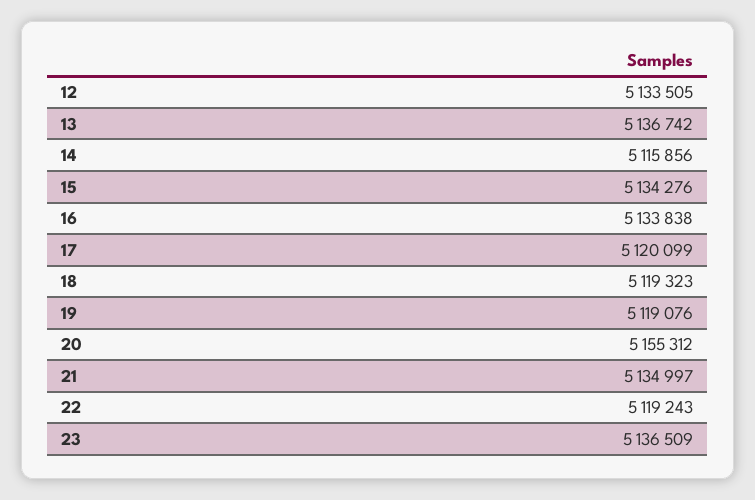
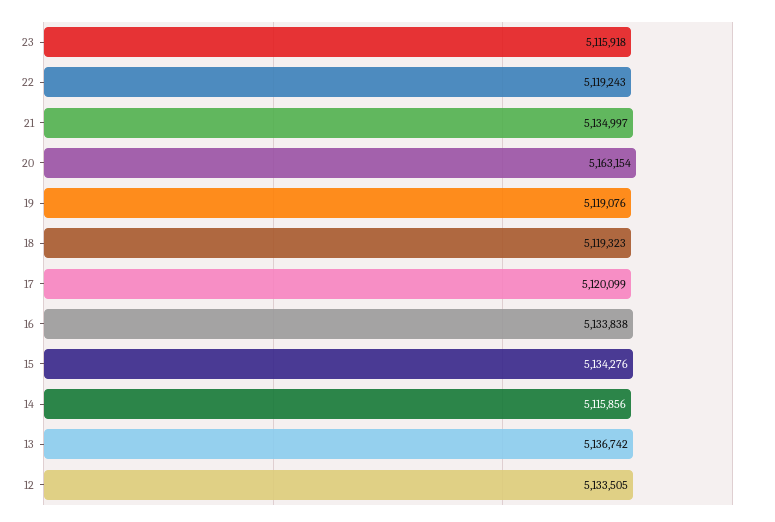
  {
    "12": 5133505,
    "13": 5136742,
    "14": 5115856,
    "15": 5134276,
    "16": 5133838,
    "17": 5120099,
    "18": 5119323,
    "19": 5119076,
-   "20": 5155312,
+   "20": 5163154,
    "21": 5134997,
    "22": 5119243,
-   "23": 5136509
+   "23": 5115918
  }

